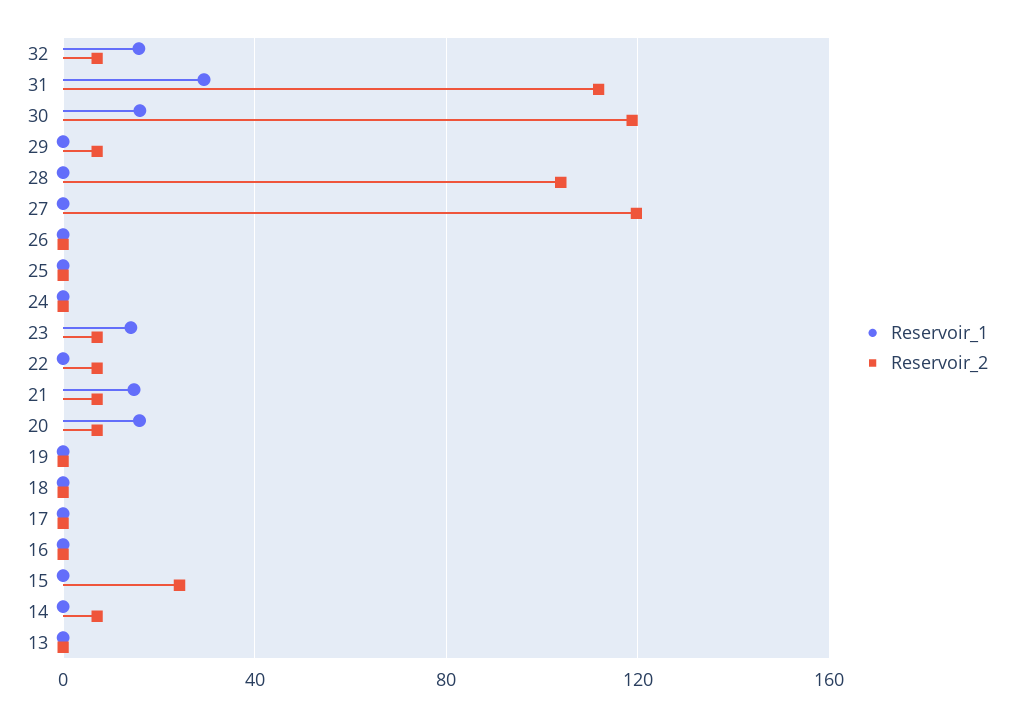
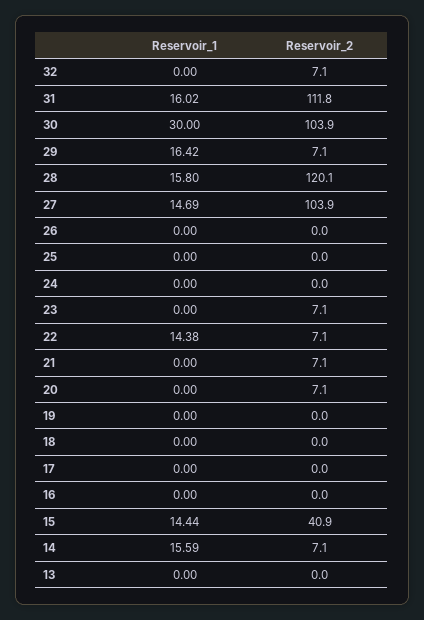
  {
    "Reservoir_1": {
-     "32": 15,
+     "32": 0,
-     "31": 30,
+     "31": 16.02,
-     "30": 15,
+     "30": 30,
-     "29": 0,
+     "29": 16.42,
-     "28": 0,
+     "28": 15.8,
-     "27": 0,
+     "27": 14.69,
      "26": 0,
      "25": 0,
      "24": 0,
-     "23": 15,
+     "23": 0,
-     "22": 0,
+     "22": 14.38,
-     "21": 15,
+     "21": 0,
-     "20": 15,
+     "20": 0,
      "19": 0,
      "18": 0,
      "17": 0,
      "16": 0,
-     "15": 0,
+     "15": 14.44,
-     "14": 0,
+     "14": 15.59,
      "13": 0
    },
    "Reservoir_2": {
      "32": 7.1,
      "31": 111.8,
-     "30": 120,
+     "30": 103.9,
      "29": 7.1,
-     "28": 105,
+     "28": 120.1,
-     "27": 120,
+     "27": 103.9,
      "26": 0,
      "25": 0,
      "24": 0,
      "23": 7.1,
      "22": 7.1,
      "21": 7.1,
      "20": 7.1,
      "19": 0,
      "18": 0,
      "17": 0,
      "16": 0,
-     "15": 25,
+     "15": 40.9,
      "14": 7.1,
      "13": 0
    }
  }

